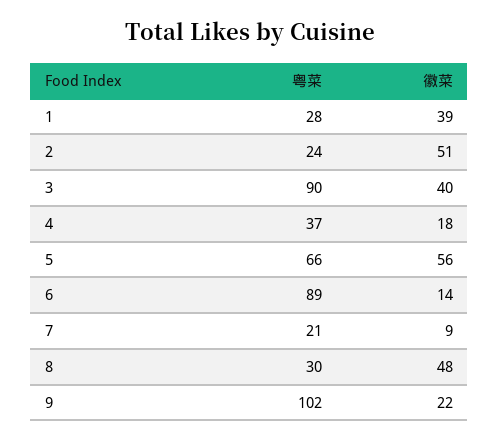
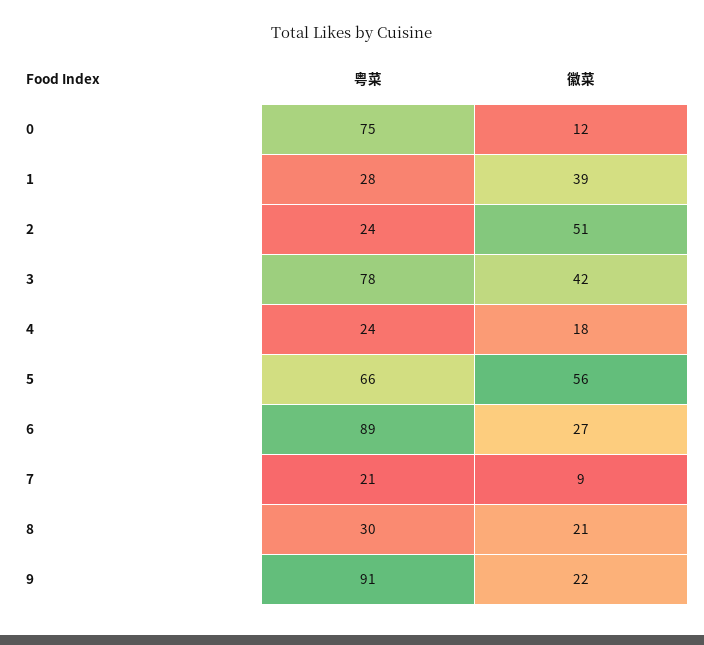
  {
    "粤菜": {
      "1": 28,
      "2": 24,
-     "3": 90,
+     "3": 78,
-     "4": 37,
+     "4": 24,
      "5": 66,
      "6": 89,
      "7": 21,
      "8": 30,
-     "9": 102
+     "9": 91,
+     "0": 75
    },
    "徽菜": {
      "1": 39,
      "2": 51,
-     "3": 40,
+     "3": 42,
      "4": 18,
      "5": 56,
-     "6": 14,
+     "6": 27,
      "7": 9,
-     "8": 48,
+     "8": 21,
-     "9": 22
+     "9": 22,
+     "0": 12
    }
  }

